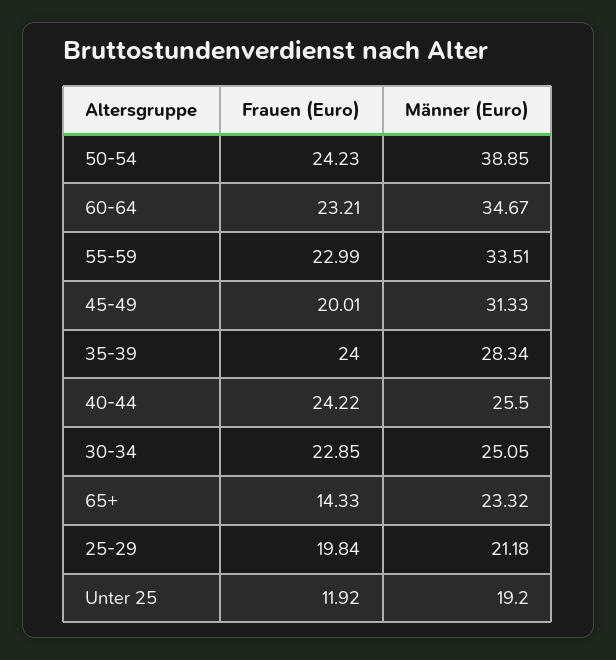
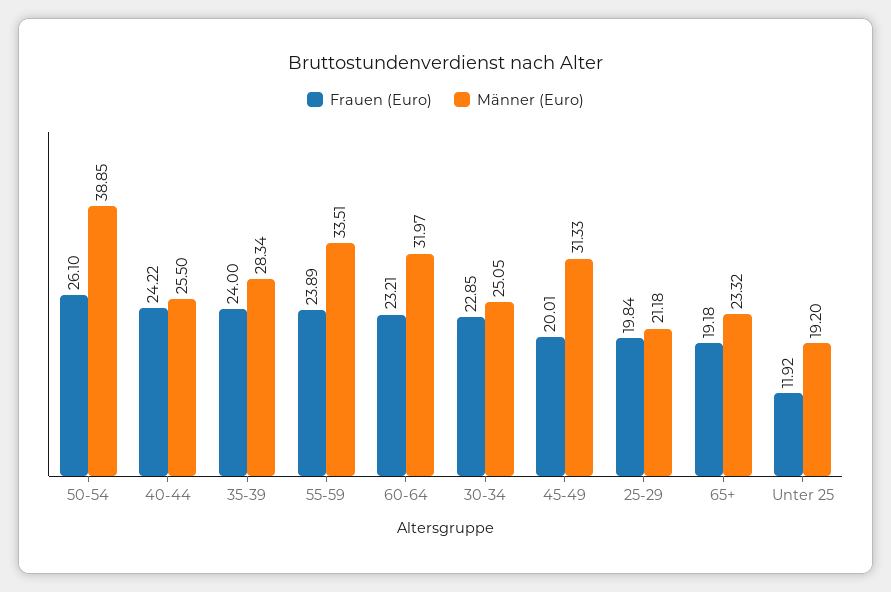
  {
    "Frauen (Euro)": {
-     "50-54": 24.23,
+     "50-54": 26.1,
      "60-64": 23.21,
-     "55-59": 22.99,
+     "55-59": 23.89,
      "45-49": 20.01,
      "35-39": 24,
      "40-44": 24.22,
      "30-34": 22.85,
-     "65+": 14.33,
+     "65+": 19.18,
      "25-29": 19.84,
      "Unter 25": 11.92
    },
    "Männer (Euro)": {
      "50-54": 38.85,
-     "60-64": 34.67,
+     "60-64": 31.97,
      "55-59": 33.51,
      "45-49": 31.33,
      "35-39": 28.34,
      "40-44": 25.5,
      "30-34": 25.05,
      "65+": 23.32,
      "25-29": 21.18,
      "Unter 25": 19.2
    }
  }

